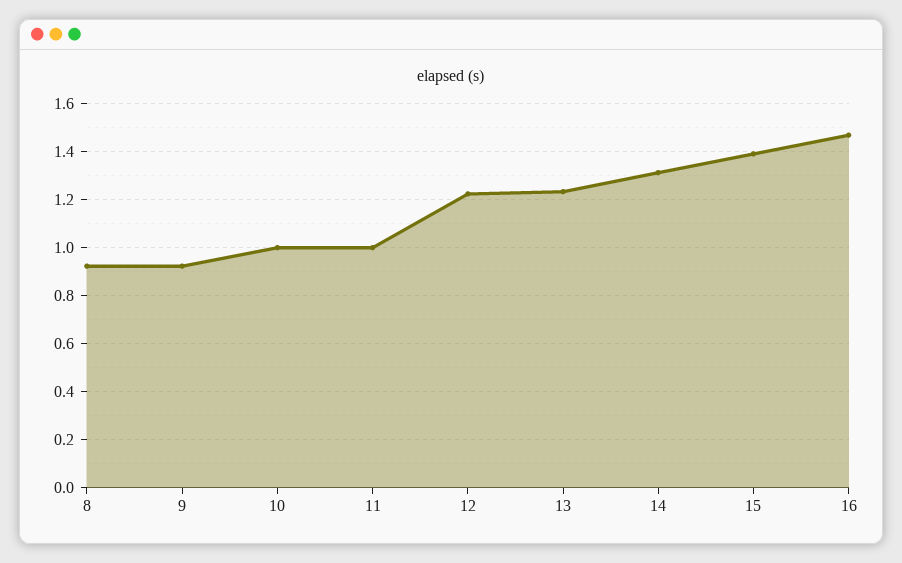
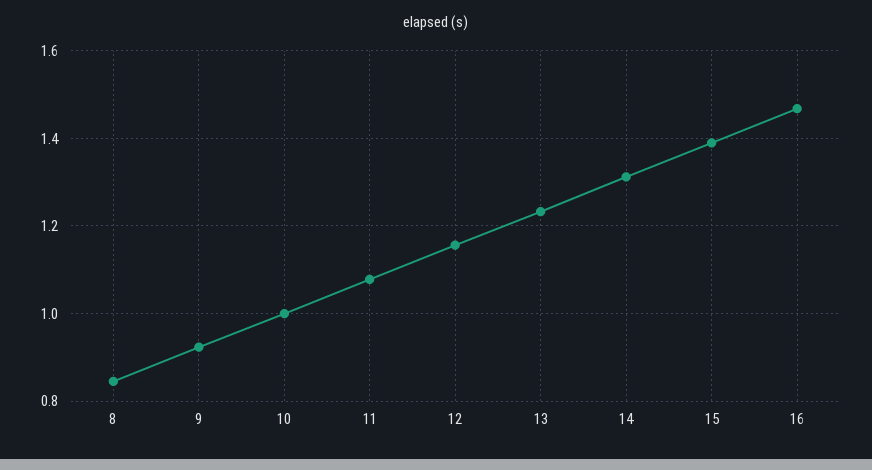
  {
-   "8": 0.925,
+   "8": 0.84,
    "9": 0.92,
    "10": 1,
-   "11": 1,
+   "11": 1.08,
-   "12": 1.225,
+   "12": 1.16,
    "13": 1.24,
    "14": 1.32,
    "15": 1.4,
    "16": 1.46
  }

